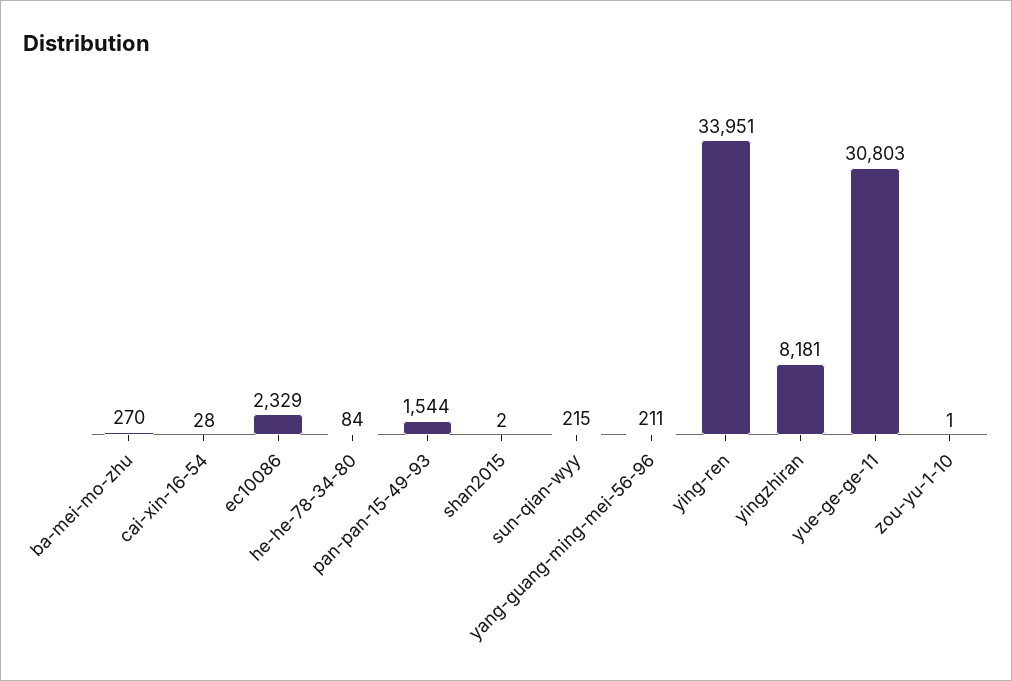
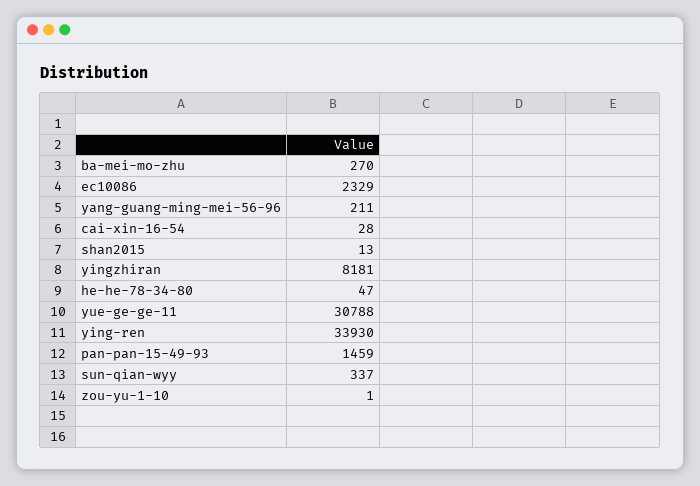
  {
    "ba-mei-mo-zhu": 270,
    "cai-xin-16-54": 28,
    "ec10086": 2329,
-   "he-he-78-34-80": 84,
+   "he-he-78-34-80": 47,
-   "pan-pan-15-49-93": 1544,
+   "pan-pan-15-49-93": 1459,
-   "shan2015": 2,
+   "shan2015": 13,
-   "sun-qian-wyy": 215,
+   "sun-qian-wyy": 337,
    "yang-guang-ming-mei-56-96": 211,
-   "ying-ren": 33951,
+   "ying-ren": 33930,
    "yingzhiran": 8181,
-   "yue-ge-ge-11": 30803,
+   "yue-ge-ge-11": 30788,
    "zou-yu-1-10": 1
  }

